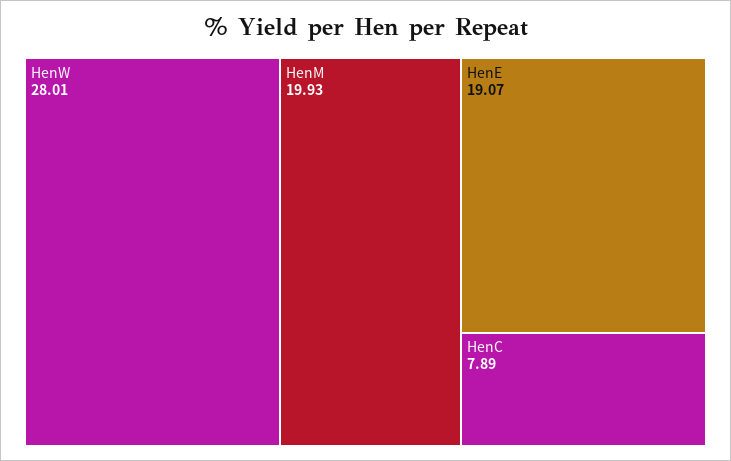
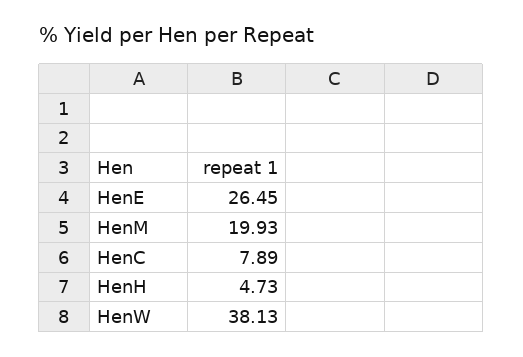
  {
-   "HenW": 28.01,
+   "HenW": 38.13,
    "HenM": 19.93,
-   "HenE": 19.07,
+   "HenE": 26.45,
-   "HenC": 7.89
+   "HenC": 7.89,
+   "HenH": 4.73
  }

